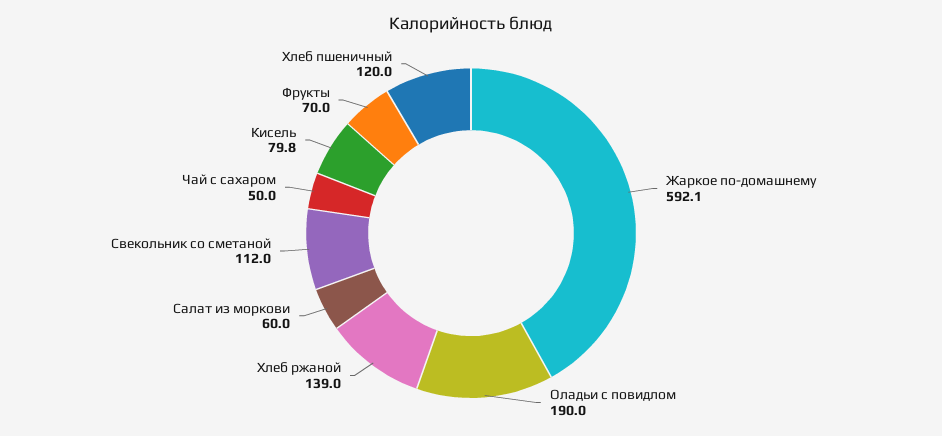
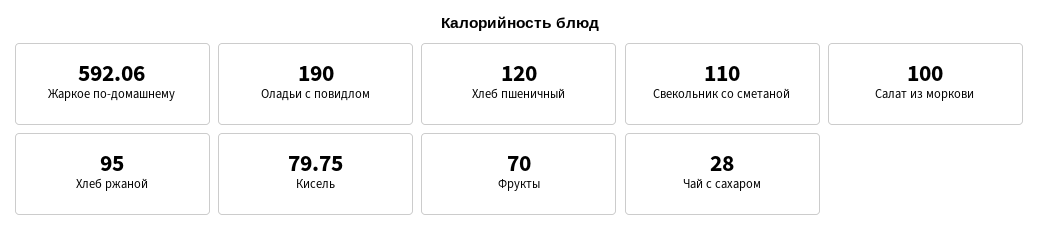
  {
    "Жаркое по-домашнему": 592.06,
    "Оладьи с повидлом": 190,
-   "Хлеб ржаной": 139,
+   "Хлеб ржаной": 95,
-   "Салат из моркови": 60,
+   "Салат из моркови": 100,
-   "Свекольник со сметаной": 112,
+   "Свекольник со сметаной": 110,
-   "Чай с сахаром": 50,
+   "Чай с сахаром": 28,
    "Кисель": 79.75,
    "Фрукты": 70,
    "Хлеб пшеничный": 120
  }

